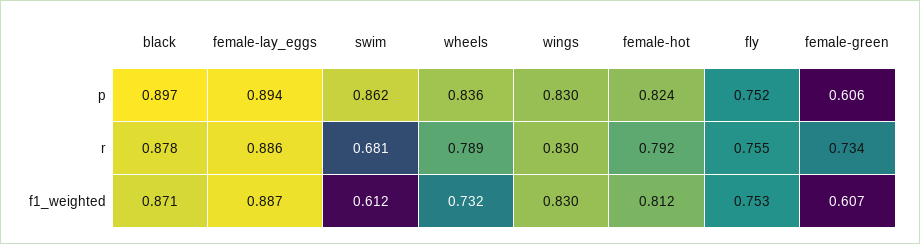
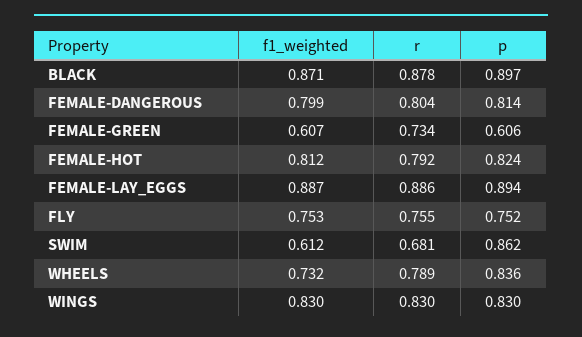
  {
    "black": {
      "p": 0.897,
      "r": 0.878,
      "f1_weighted": 0.871
    },
    "female-lay_eggs": {
      "p": 0.894,
      "r": 0.886,
      "f1_weighted": 0.887
    },
    "swim": {
      "p": 0.862,
      "r": 0.681,
      "f1_weighted": 0.612
    },
    "wheels": {
      "p": 0.836,
      "r": 0.789,
      "f1_weighted": 0.732
    },
    "wings": {
      "p": 0.83,
      "r": 0.83,
      "f1_weighted": 0.83
    },
    "female-hot": {
      "p": 0.824,
      "r": 0.792,
      "f1_weighted": 0.812
    },
    "fly": {
      "p": 0.752,
      "r": 0.755,
      "f1_weighted": 0.753
    },
    "female-green": {
      "p": 0.606,
      "r": 0.734,
      "f1_weighted": 0.607
-   }
+   },
+   "FEMALE-DANGEROUS": {
+     "f1_weighted": 0.799,
+     "r": 0.804,
+     "p": 0.814
+   }
  }

